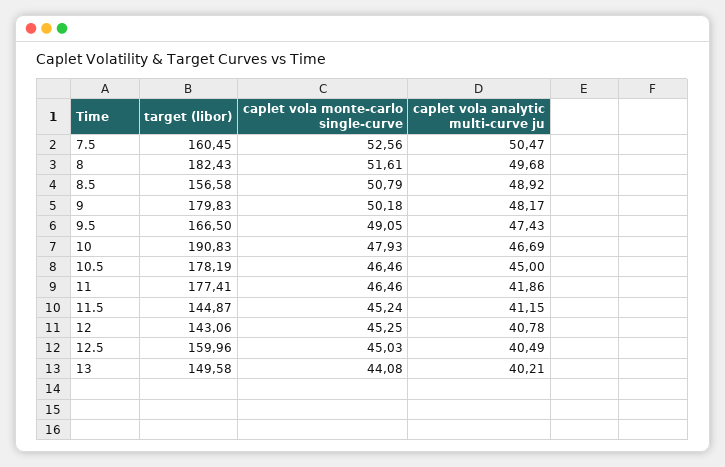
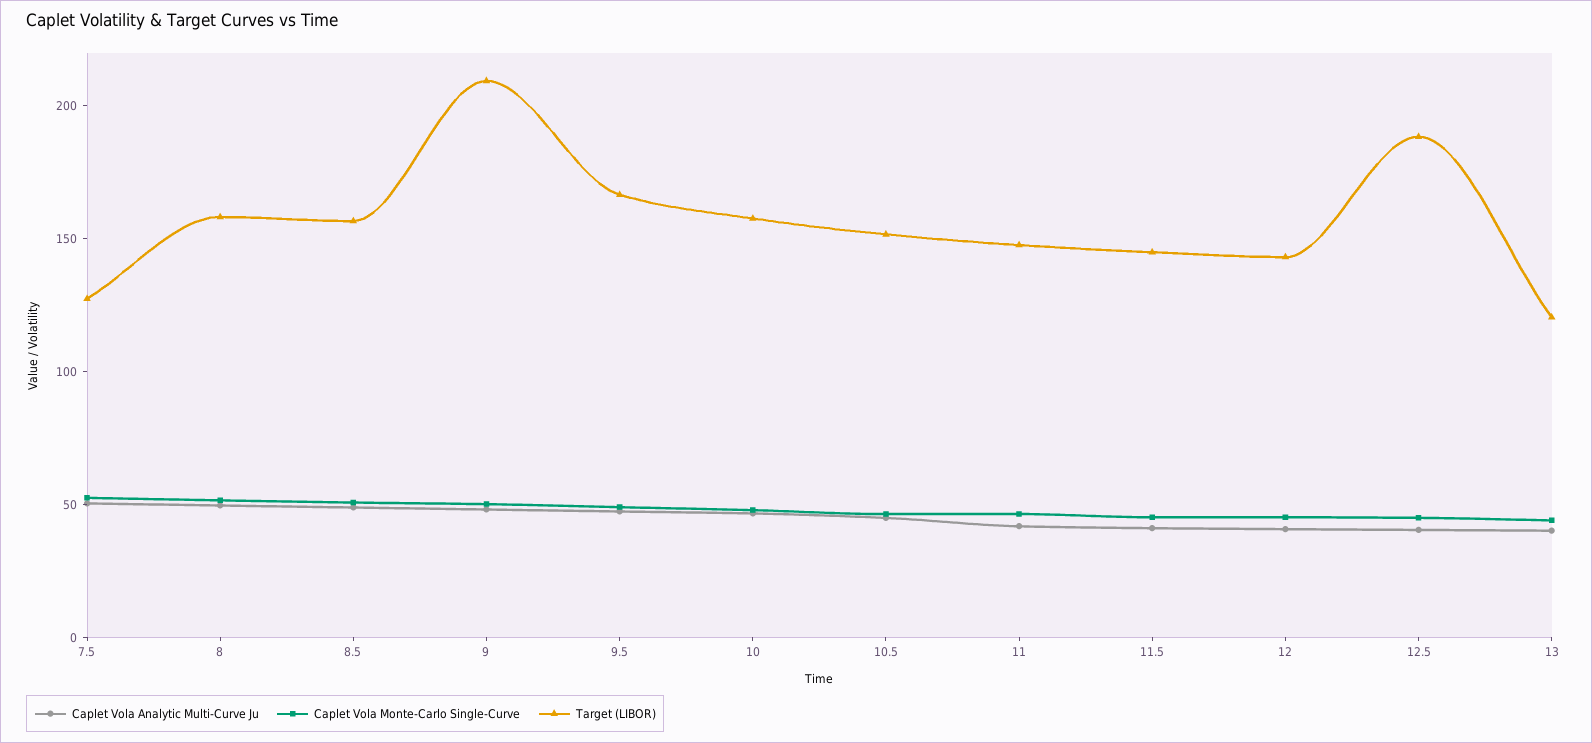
  {
    "target (libor)": {
-     "7.5": 160.45,
+     "7.5": 130,
-     "8": 182.43,
+     "8": 160,
      "8.5": 156.58,
-     "9": 179.83,
+     "9": 210,
      "9.5": 166.5,
-     "10": 190.83,
+     "10": 160,
-     "10.5": 178.19,
+     "10.5": 150,
-     "11": 177.41,
+     "11": 150,
      "11.5": 144.87,
      "12": 143.06,
-     "12.5": 159.96,
+     "12.5": 190,
-     "13": 149.58
+     "13": 120
    },
    "caplet vola monte-carlo single-curve": {
      "7.5": 52.56,
      "8": 51.61,
      "8.5": 50.79,
      "9": 50.18,
      "9.5": 49.05,
      "10": 47.93,
      "10.5": 46.46,
      "11": 46.46,
      "11.5": 45.24,
      "12": 45.25,
      "12.5": 45.03,
      "13": 44.08
    },
    "caplet vola analytic multi-curve ju": {
      "7.5": 50.47,
      "8": 49.68,
      "8.5": 48.92,
      "9": 48.17,
      "9.5": 47.43,
      "10": 46.69,
      "10.5": 45,
      "11": 41.86,
      "11.5": 41.15,
      "12": 40.78,
      "12.5": 40.49,
      "13": 40.21
    }
  }

